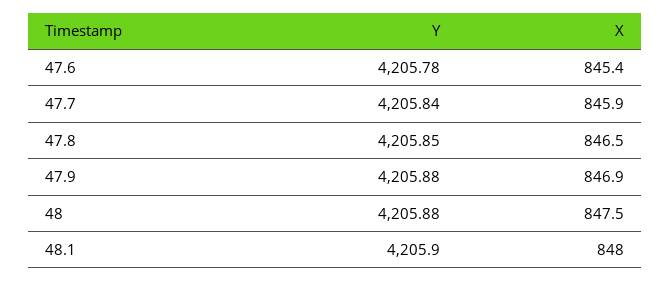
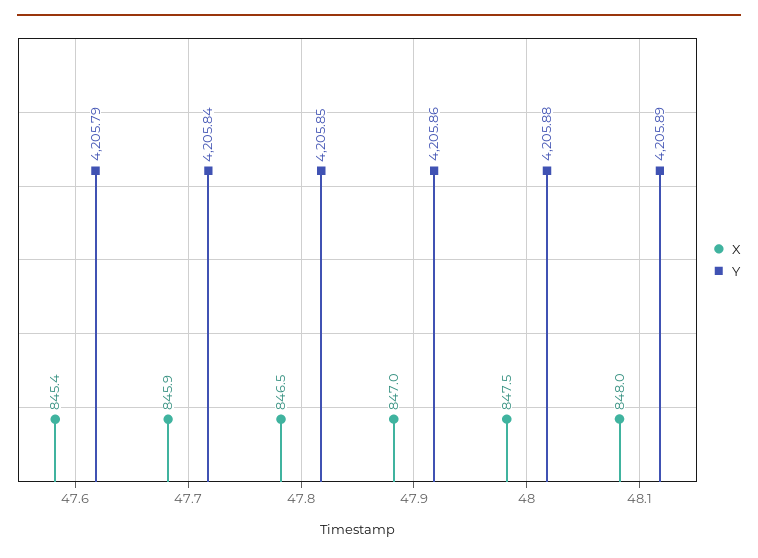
  {
    "Y": {
-     "47.6": 4205.78,
+     "47.6": 4205.79,
      "47.7": 4205.84,
      "47.8": 4205.85,
-     "47.9": 4205.88,
+     "47.9": 4205.86,
      "48": 4205.88,
-     "48.1": 4205.9
+     "48.1": 4205.89
    },
    "X": {
      "47.6": 845.4,
      "47.7": 845.9,
      "47.8": 846.5,
-     "47.9": 846.9,
+     "47.9": 847,
      "48": 847.5,
      "48.1": 848
    }
  }

